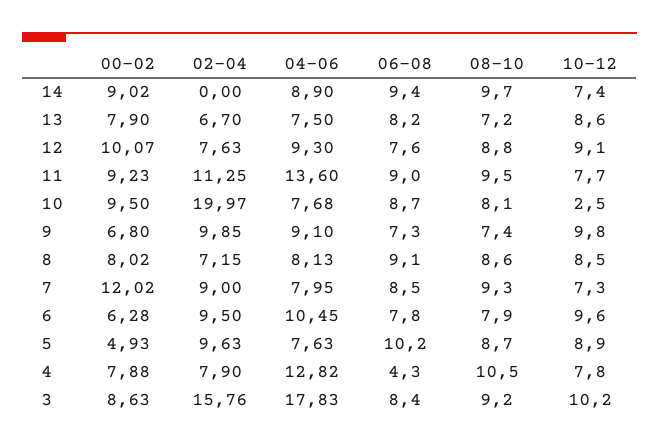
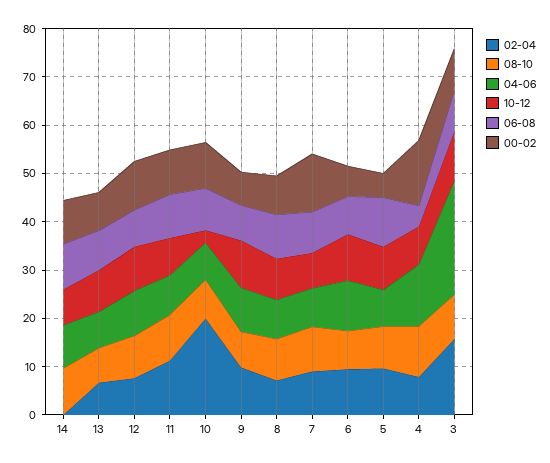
  {
    "00-02": {
      "14": 9.02,
      "13": 7.9,
      "12": 10.07,
      "11": 9.23,
      "10": 9.5,
      "9": 6.8,
      "8": 8.02,
      "7": 12.02,
      "6": 6.28,
      "5": 4.93,
-     "4": 7.88,
+     "4": 14,
      "3": 8.63
    },
    "02-04": {
      "14": 0,
      "13": 6.7,
      "12": 7.63,
      "11": 11.25,
      "10": 19.97,
      "9": 9.85,
      "8": 7.15,
      "7": 9,
      "6": 9.5,
      "5": 9.63,
      "4": 7.9,
      "3": 15.76
    },
    "04-06": {
      "14": 8.9,
      "13": 7.5,
      "12": 9.3,
-     "11": 13.6,
+     "11": 8,
      "10": 7.68,
      "9": 9.1,
      "8": 8.13,
      "7": 7.95,
      "6": 10.45,
      "5": 7.63,
      "4": 12.82,
-     "3": 17.83
+     "3": 24
    },
    "06-08": {
      "14": 9.4,
      "13": 8.2,
      "12": 7.6,
      "11": 9,
      "10": 8.7,
      "9": 7.3,
      "8": 9.1,
      "7": 8.5,
      "6": 7.8,
      "5": 10.2,
      "4": 4.3,
      "3": 8.4
    },
    "08-10": {
      "14": 9.7,
      "13": 7.2,
      "12": 8.8,
      "11": 9.5,
      "10": 8.1,
      "9": 7.4,
      "8": 8.6,
      "7": 9.3,
      "6": 7.9,
      "5": 8.7,
      "4": 10.5,
      "3": 9.2
    },
    "10-12": {
      "14": 7.4,
      "13": 8.6,
      "12": 9.1,
      "11": 7.7,
      "10": 2.5,
      "9": 9.8,
      "8": 8.5,
      "7": 7.3,
      "6": 9.6,
      "5": 8.9,
      "4": 7.8,
      "3": 10.2
    }
  }

